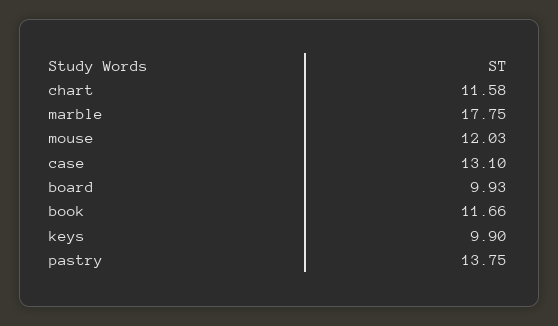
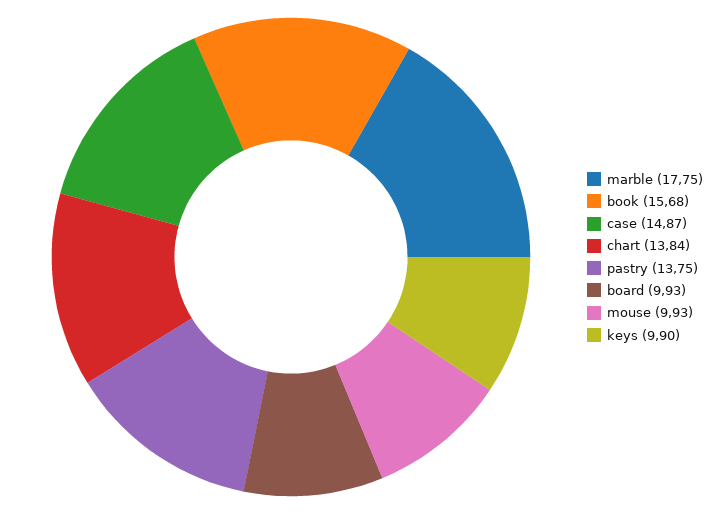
  {
-   "chart": 11.58,
+   "chart": 13.84,
    "marble": 17.75,
-   "mouse": 12.03,
+   "mouse": 9.93,
-   "case": 13.1,
+   "case": 14.87,
    "board": 9.93,
-   "book": 11.66,
+   "book": 15.68,
    "keys": 9.9,
    "pastry": 13.75
  }

